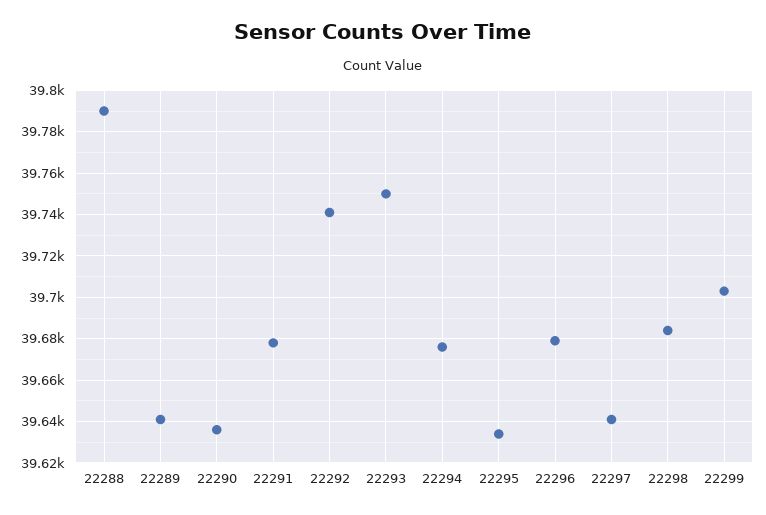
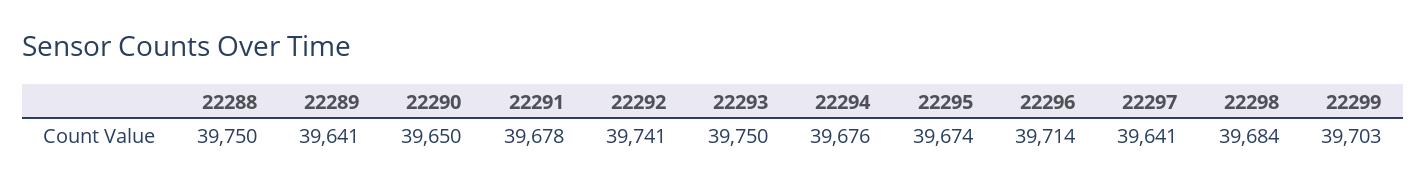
  {
-   "22288": 39790,
+   "22288": 39750,
    "22289": 39641,
-   "22290": 39635,
+   "22290": 39650,
    "22291": 39678,
    "22292": 39741,
    "22293": 39750,
    "22294": 39676,
-   "22295": 39635,
+   "22295": 39674,
-   "22296": 39680,
+   "22296": 39714,
    "22297": 39641,
    "22298": 39684,
    "22299": 39703
  }

